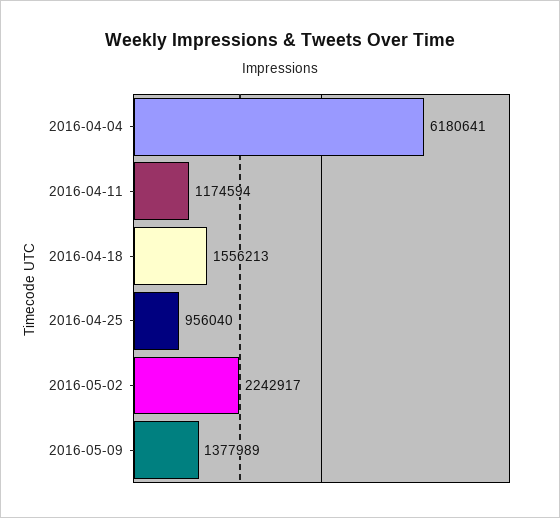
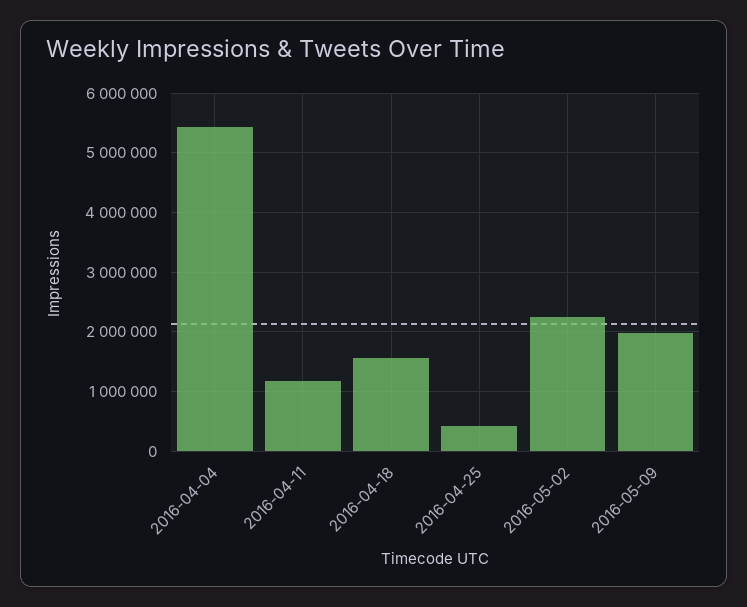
  {
-   "2016-04-04": 6180641,
+   "2016-04-04": 5400000,
    "2016-04-11": 1174594,
    "2016-04-18": 1556213,
-   "2016-04-25": 956040,
+   "2016-04-25": 400000,
    "2016-05-02": 2242917,
-   "2016-05-09": 1377989
+   "2016-05-09": 2000000
  }

